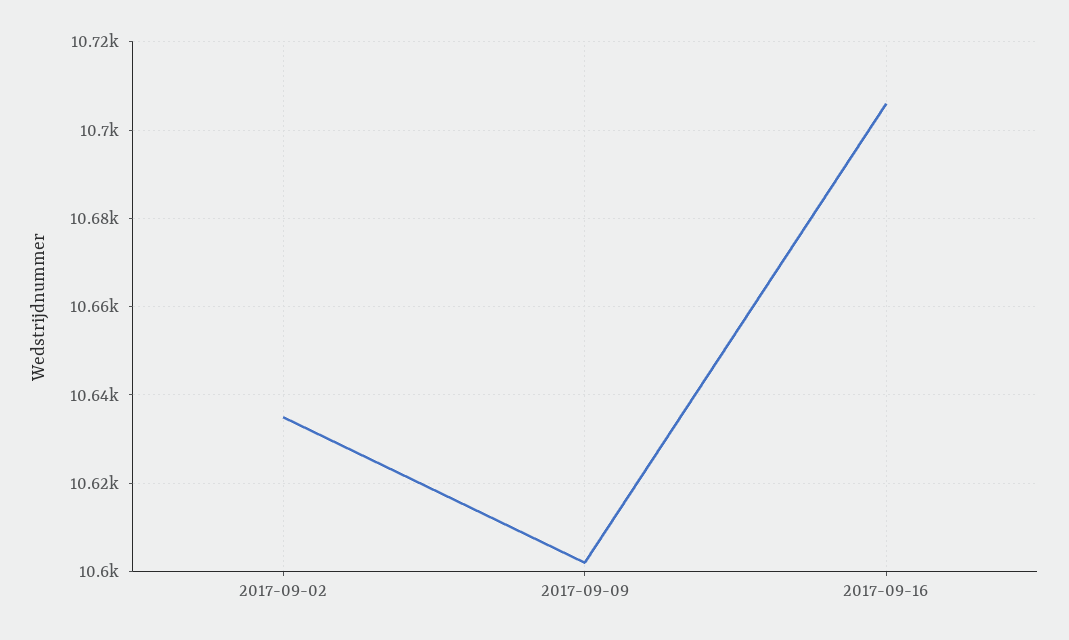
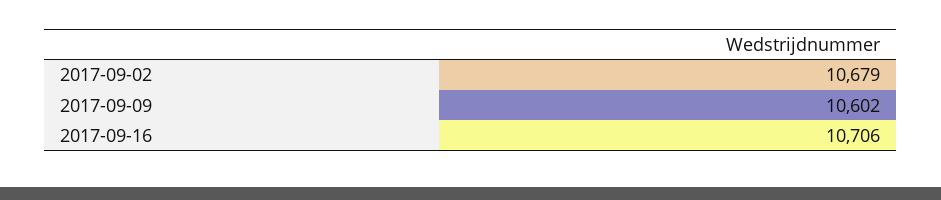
  {
-   "2017-09-02": 10635,
+   "2017-09-02": 10679,
    "2017-09-09": 10602,
    "2017-09-16": 10706
  }

